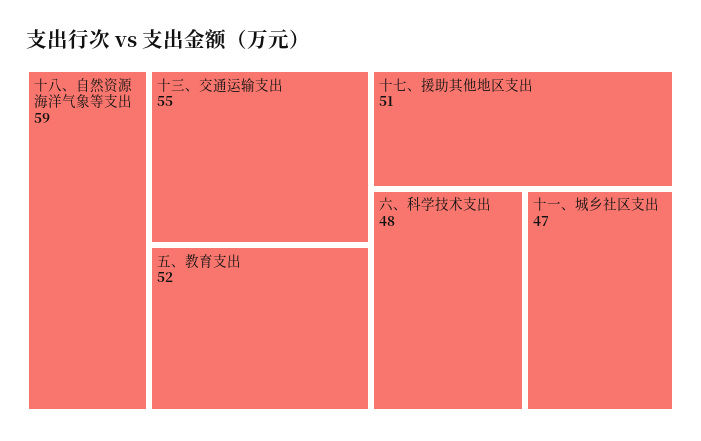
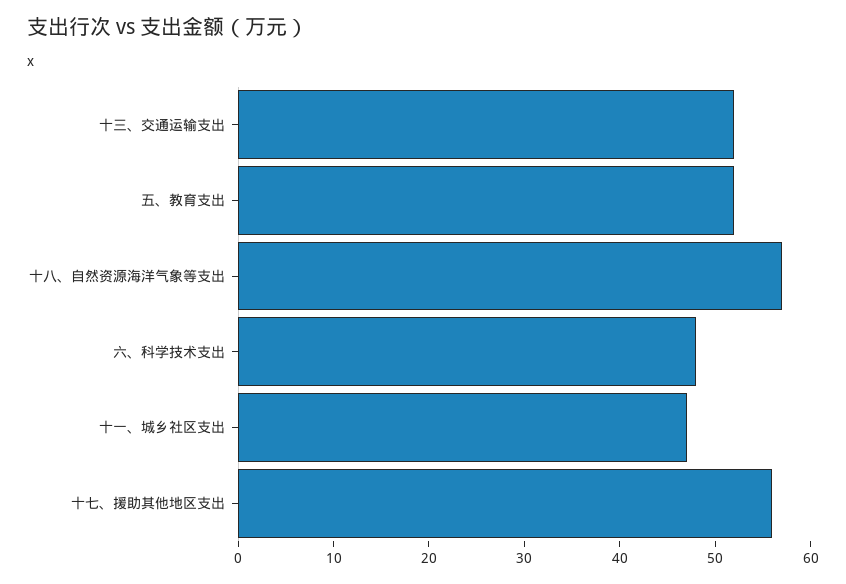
  {
-   "十八、自然资源海洋气象等支出": 59,
+   "十八、自然资源海洋气象等支出": 57,
-   "十三、交通运输支出": 55,
+   "十三、交通运输支出": 52,
    "五、教育支出": 52,
-   "十七、援助其他地区支出": 51,
+   "十七、援助其他地区支出": 56,
    "六、科学技术支出": 48,
    "十一、城乡社区支出": 47
  }

